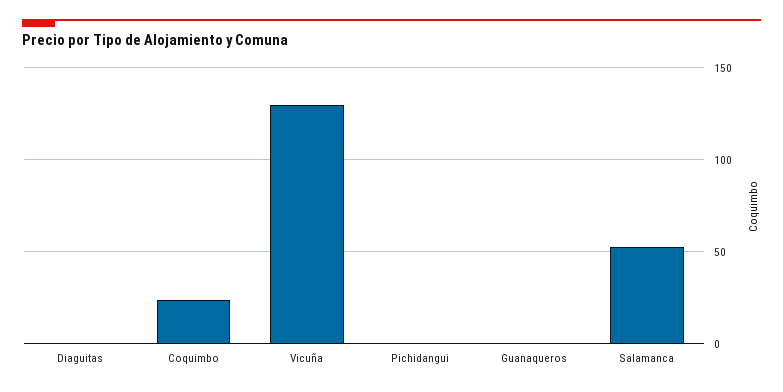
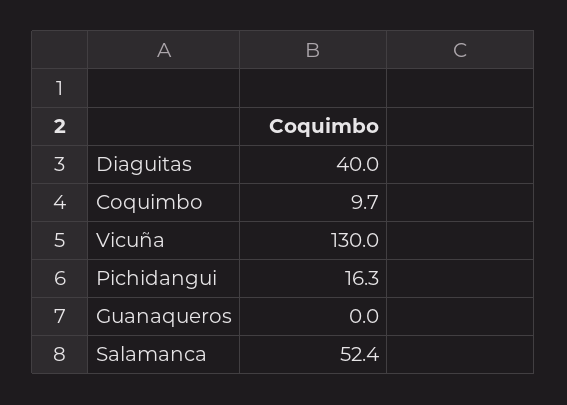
  {
-   "Diaguitas": 0,
+   "Diaguitas": 40,
-   "Coquimbo": 25,
+   "Coquimbo": 9.7,
    "Vicuña": 130,
-   "Pichidangui": 0,
+   "Pichidangui": 16.3,
    "Guanaqueros": 0,
    "Salamanca": 52.4
  }

